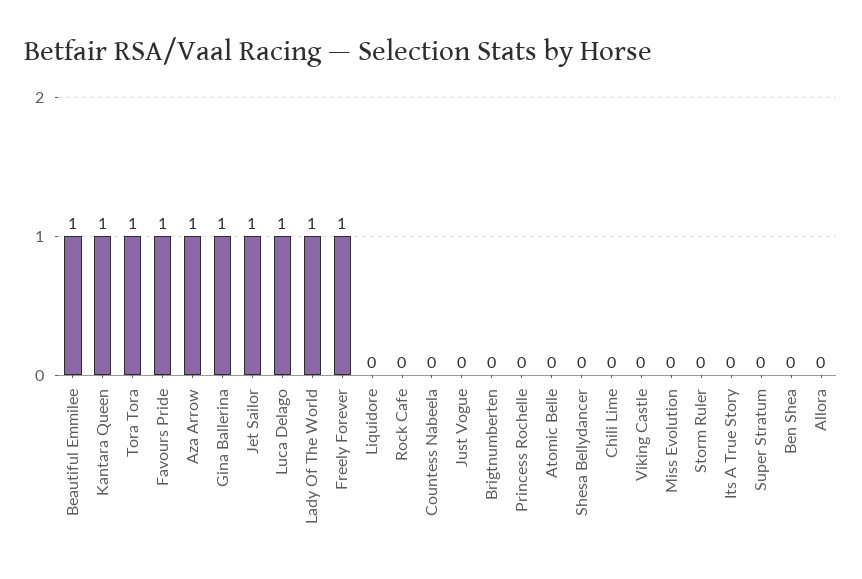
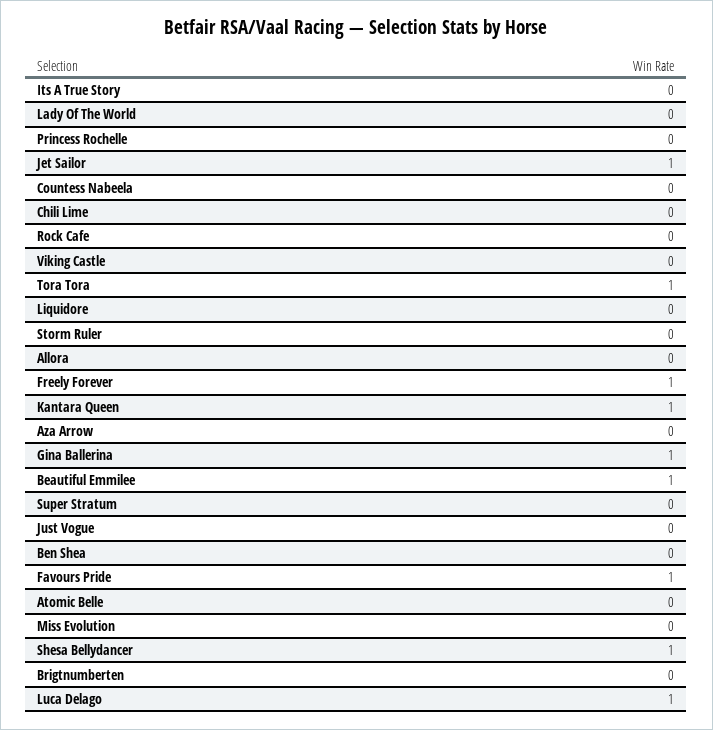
  {
    "Beautiful Emmilee": 1,
    "Kantara Queen": 1,
    "Tora Tora": 1,
    "Favours Pride": 1,
-   "Aza Arrow": 1,
+   "Aza Arrow": 0,
    "Gina Ballerina": 1,
    "Jet Sailor": 1,
    "Luca Delago": 1,
-   "Lady Of The World": 1,
+   "Lady Of The World": 0,
    "Freely Forever": 1,
    "Liquidore": 0,
    "Rock Cafe": 0,
    "Countess Nabeela": 0,
    "Just Vogue": 0,
    "Brigtnumberten": 0,
    "Princess Rochelle": 0,
    "Atomic Belle": 0,
-   "Shesa Bellydancer": 0,
+   "Shesa Bellydancer": 1,
    "Chili Lime": 0,
    "Viking Castle": 0,
    "Miss Evolution": 0,
    "Storm Ruler": 0,
    "Its A True Story": 0,
    "Super Stratum": 0,
    "Ben Shea": 0,
    "Allora": 0
  }

